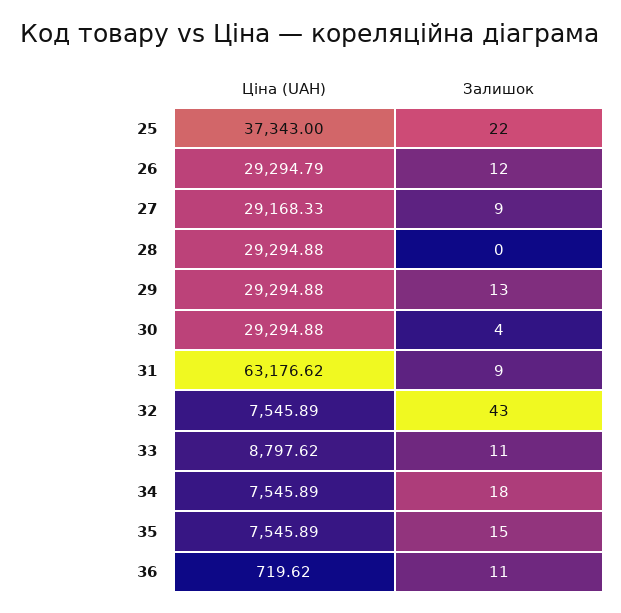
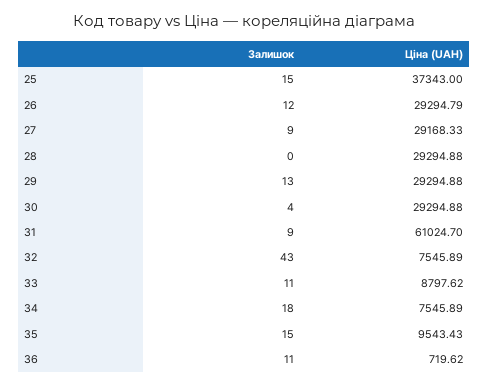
  {
    "Ціна (UAH)": {
      "25": 37343,
      "26": 29294.79,
      "27": 29168.33,
      "28": 29294.88,
      "29": 29294.88,
      "30": 29294.88,
-     "31": 63176.62,
+     "31": 61024.7,
      "32": 7545.89,
      "33": 8797.62,
      "34": 7545.89,
-     "35": 7545.89,
+     "35": 9543.43,
      "36": 719.62
    },
    "Залишок": {
-     "25": 22,
+     "25": 15,
      "26": 12,
      "27": 9,
      "28": 0,
      "29": 13,
      "30": 4,
      "31": 9,
      "32": 43,
      "33": 11,
      "34": 18,
      "35": 15,
      "36": 11
    }
  }

